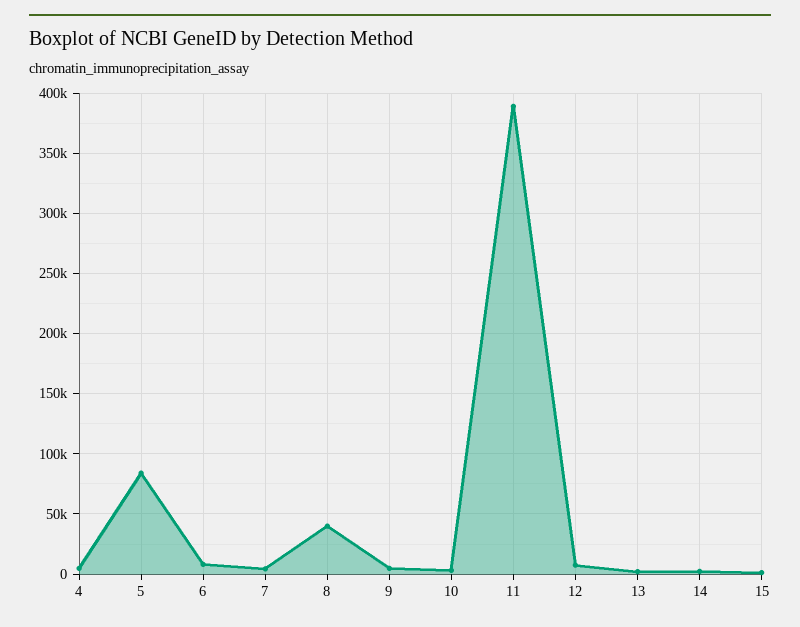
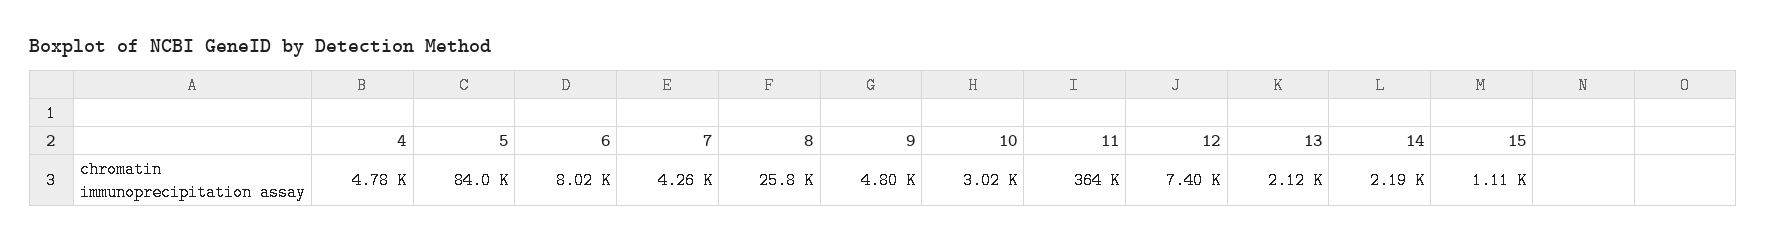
  {
    "4": 4780,
    "5": 84000,
    "6": 8020,
    "7": 4260,
-   "8": 40000,
+   "8": 25800,
    "9": 4800,
    "10": 3020,
-   "11": 390000,
+   "11": 364000,
    "12": 7400,
    "13": 2120,
    "14": 2190,
    "15": 1110
  }

